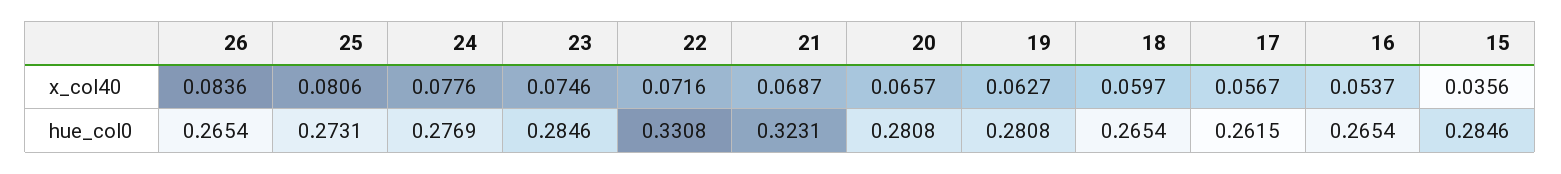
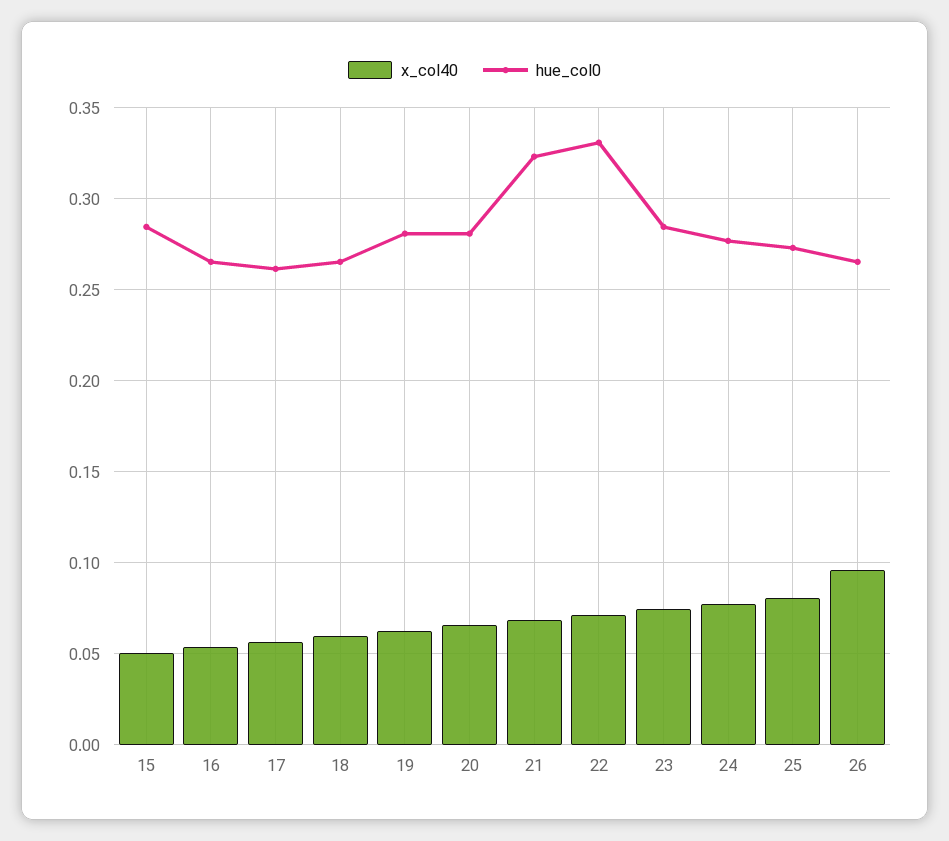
  {
    "x_col40": {
-     "26": 0.0836,
+     "26": 0.095,
      "25": 0.0806,
      "24": 0.0776,
      "23": 0.0746,
      "22": 0.0716,
      "21": 0.0687,
      "20": 0.0657,
      "19": 0.0627,
      "18": 0.0597,
      "17": 0.0567,
      "16": 0.0537,
-     "15": 0.0356
+     "15": 0.05
    },
    "hue_col0": {
      "26": 0.2654,
      "25": 0.2731,
      "24": 0.2769,
      "23": 0.2846,
      "22": 0.3308,
      "21": 0.3231,
      "20": 0.2808,
      "19": 0.2808,
      "18": 0.2654,
      "17": 0.2615,
      "16": 0.2654,
      "15": 0.2846
    }
  }

